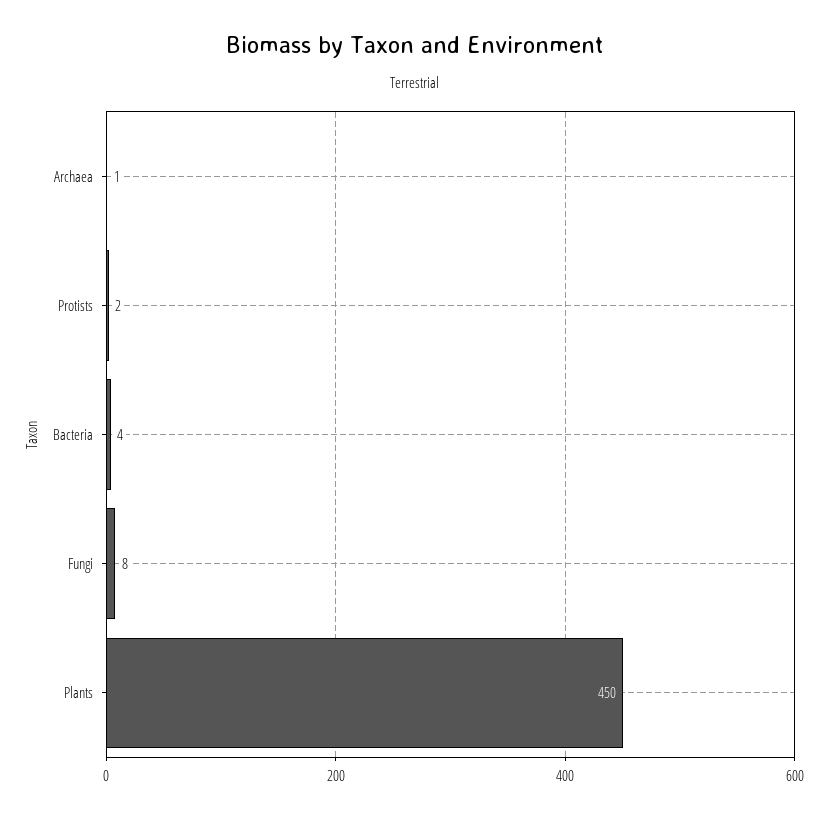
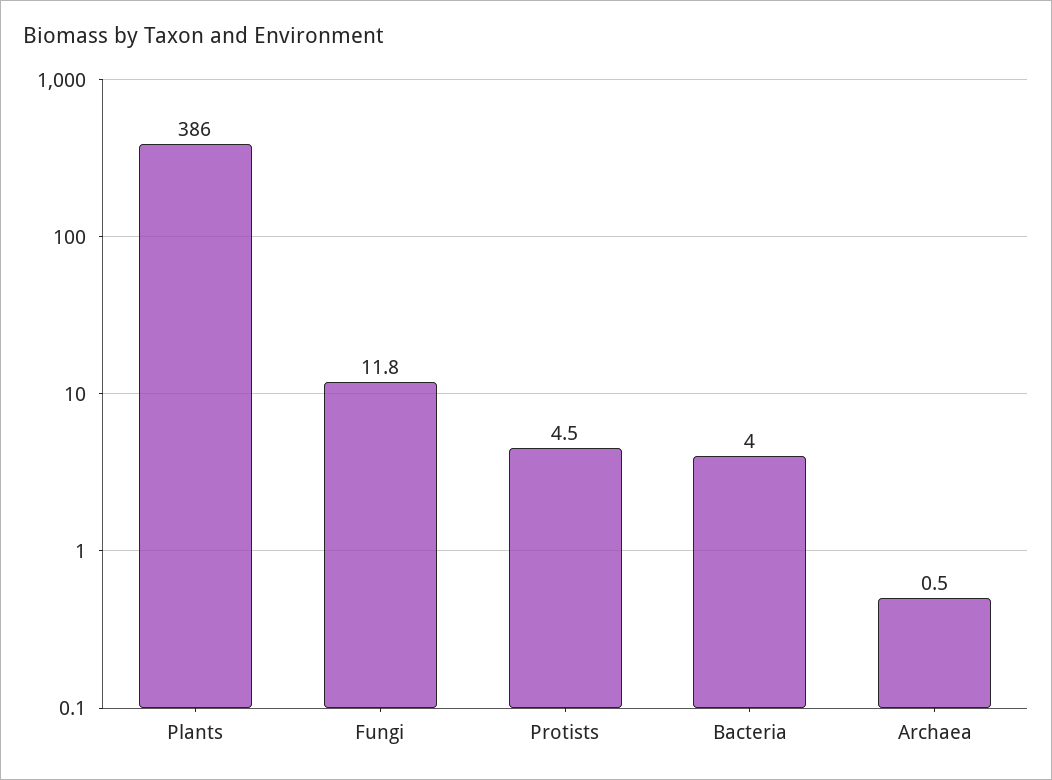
  {
    "Archaea": 0.5,
-   "Protists": 2,
+   "Protists": 4.5,
    "Bacteria": 4,
-   "Fungi": 8,
+   "Fungi": 11.8,
-   "Plants": 450
+   "Plants": 386
  }

